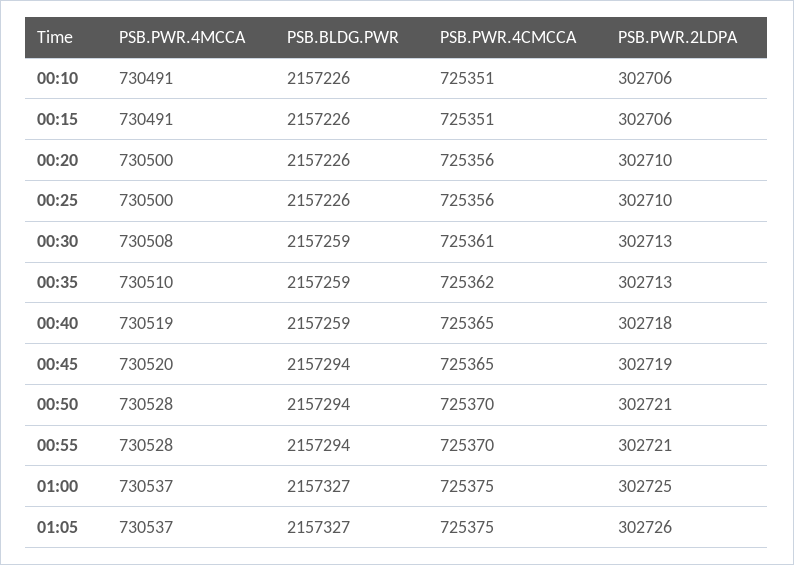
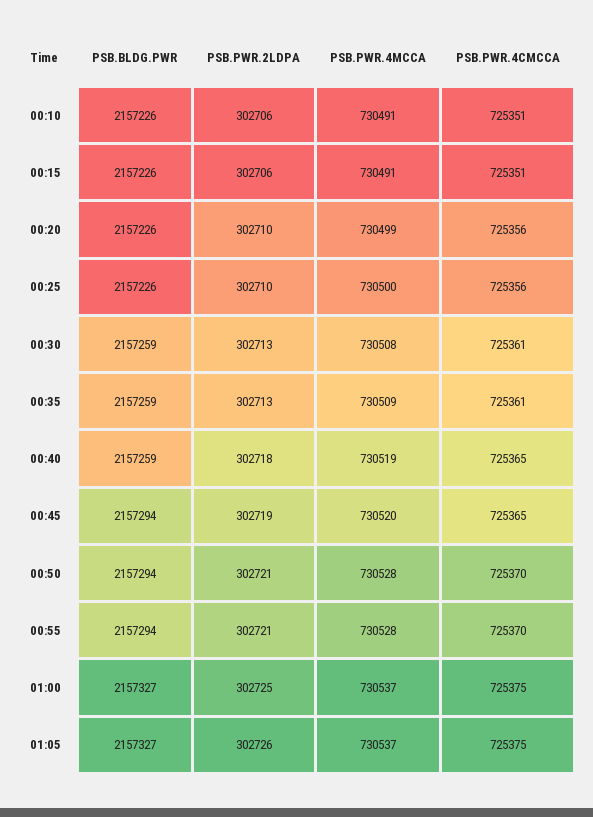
  {
    "PSB.PWR.4MCCA": {
      "00:10": 730491,
      "00:15": 730491,
-     "00:20": 730500,
+     "00:20": 730499,
      "00:25": 730500,
      "00:30": 730508,
-     "00:35": 730510,
+     "00:35": 730509,
      "00:40": 730519,
      "00:45": 730520,
      "00:50": 730528,
      "00:55": 730528,
      "01:00": 730537,
      "01:05": 730537
    },
    "PSB.BLDG.PWR": {
      "00:10": 2157226,
      "00:15": 2157226,
      "00:20": 2157226,
      "00:25": 2157226,
      "00:30": 2157259,
      "00:35": 2157259,
      "00:40": 2157259,
      "00:45": 2157294,
      "00:50": 2157294,
      "00:55": 2157294,
      "01:00": 2157327,
      "01:05": 2157327
    },
    "PSB.PWR.4CMCCA": {
      "00:10": 725351,
      "00:15": 725351,
      "00:20": 725356,
      "00:25": 725356,
      "00:30": 725361,
-     "00:35": 725362,
+     "00:35": 725361,
      "00:40": 725365,
      "00:45": 725365,
      "00:50": 725370,
      "00:55": 725370,
      "01:00": 725375,
      "01:05": 725375
    },
    "PSB.PWR.2LDPA": {
      "00:10": 302706,
      "00:15": 302706,
      "00:20": 302710,
      "00:25": 302710,
      "00:30": 302713,
      "00:35": 302713,
      "00:40": 302718,
      "00:45": 302719,
      "00:50": 302721,
      "00:55": 302721,
      "01:00": 302725,
      "01:05": 302726
    }
  }

